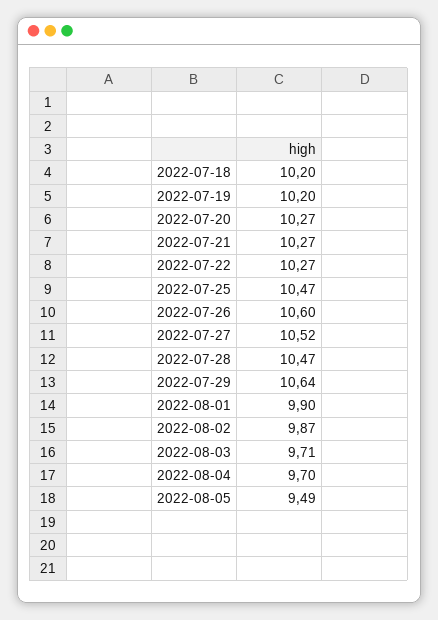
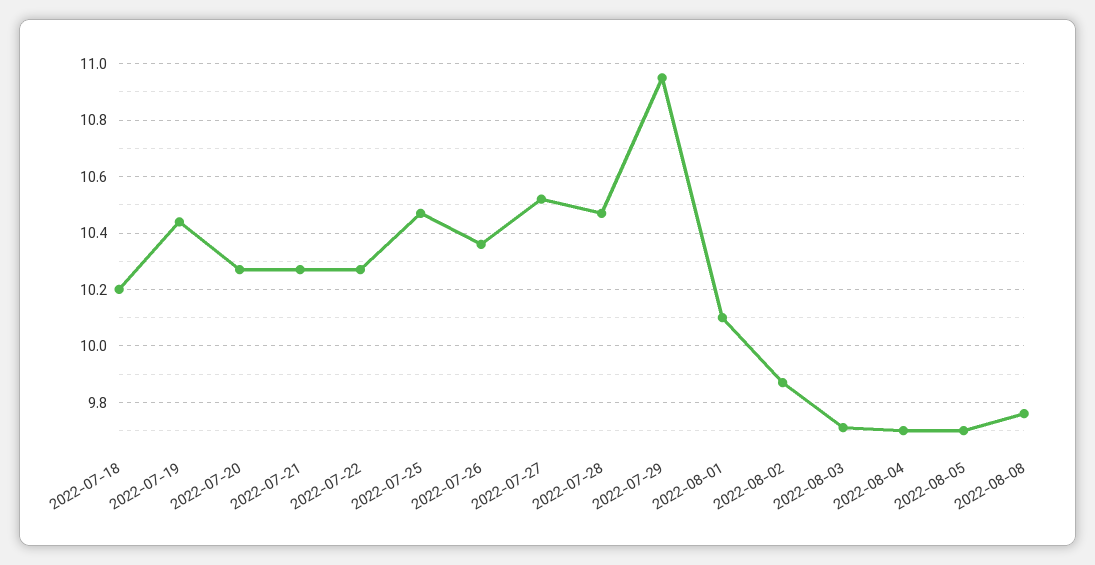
  {
    "2022-07-18": 10.2,
-   "2022-07-19": 10.2,
+   "2022-07-19": 10.45,
    "2022-07-20": 10.27,
    "2022-07-21": 10.27,
    "2022-07-22": 10.27,
    "2022-07-25": 10.47,
-   "2022-07-26": 10.6,
+   "2022-07-26": 10.35,
    "2022-07-27": 10.52,
    "2022-07-28": 10.47,
-   "2022-07-29": 10.64,
+   "2022-07-29": 10.95,
-   "2022-08-01": 9.9,
+   "2022-08-01": 10.1,
    "2022-08-02": 9.87,
    "2022-08-03": 9.71,
    "2022-08-04": 9.7,
-   "2022-08-05": 9.49
+   "2022-08-05": 9.7,
+   "2022-08-08": 9.75
  }

